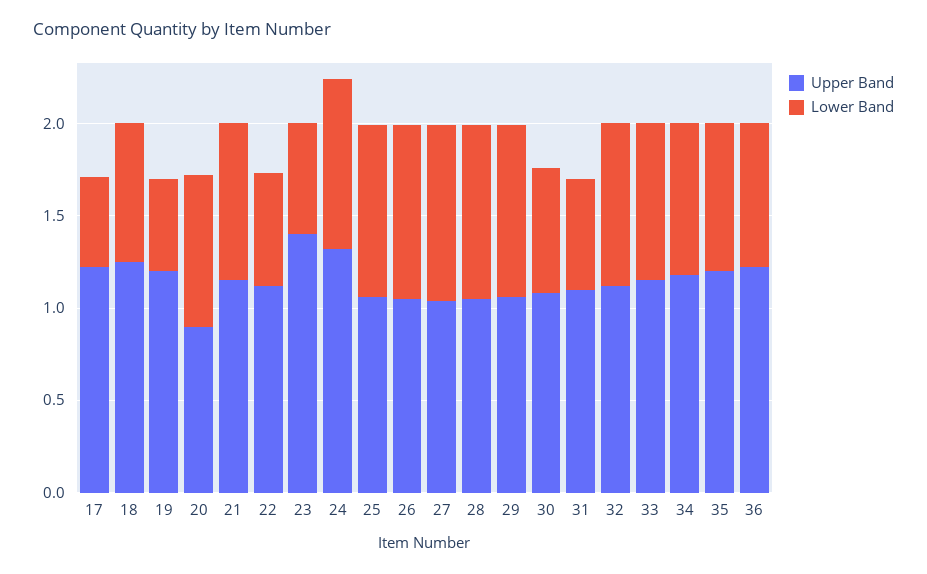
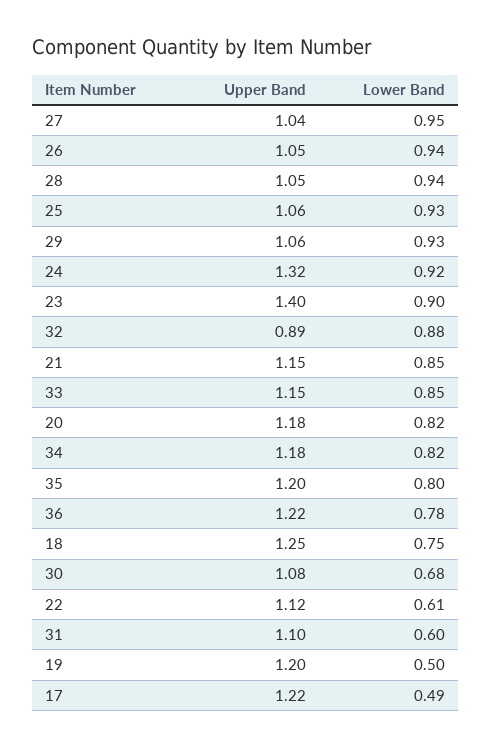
  {
    "Upper Band": {
      "17": 1.22,
      "18": 1.25,
      "19": 1.2,
-     "20": 0.9,
+     "20": 1.18,
      "21": 1.15,
      "22": 1.12,
      "23": 1.4,
      "24": 1.32,
      "25": 1.06,
      "26": 1.05,
      "27": 1.04,
      "28": 1.05,
      "29": 1.06,
      "30": 1.08,
      "31": 1.1,
-     "32": 1.1,
+     "32": 0.89,
      "33": 1.15,
      "34": 1.18,
      "35": 1.2,
      "36": 1.22
    },
    "Lower Band": {
      "17": 0.49,
      "18": 0.75,
      "19": 0.5,
      "20": 0.82,
      "21": 0.85,
      "22": 0.61,
-     "23": 0.6,
+     "23": 0.9,
      "24": 0.92,
      "25": 0.93,
      "26": 0.94,
      "27": 0.95,
      "28": 0.94,
      "29": 0.93,
      "30": 0.68,
      "31": 0.6,
      "32": 0.88,
      "33": 0.85,
      "34": 0.82,
      "35": 0.8,
      "36": 0.78
    }
  }

